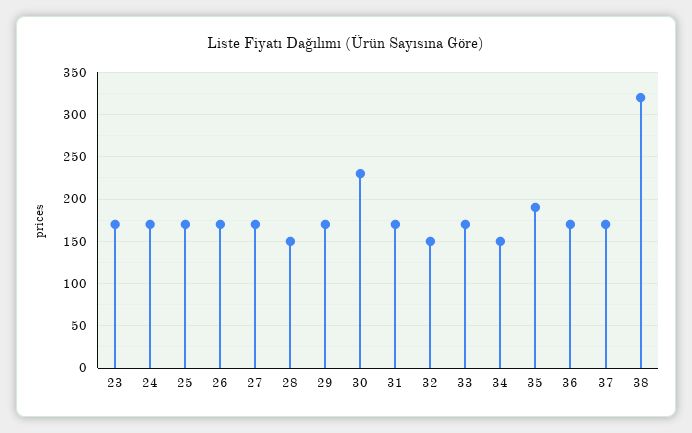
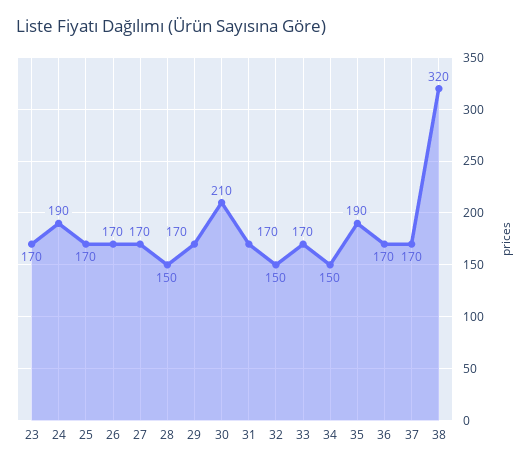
  {
    "23": 170,
-   "24": 170,
+   "24": 190,
    "25": 170,
    "26": 170,
    "27": 170,
    "28": 150,
    "29": 170,
-   "30": 230,
+   "30": 210,
    "31": 170,
    "32": 150,
    "33": 170,
    "34": 150,
    "35": 190,
    "36": 170,
    "37": 170,
    "38": 320
  }

